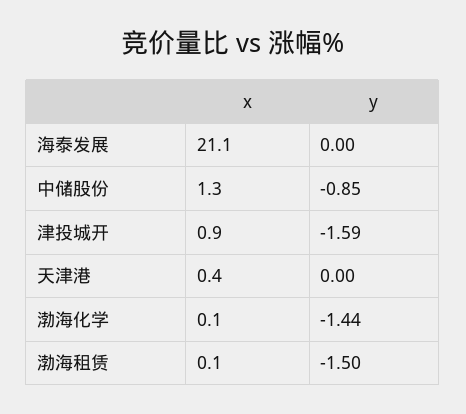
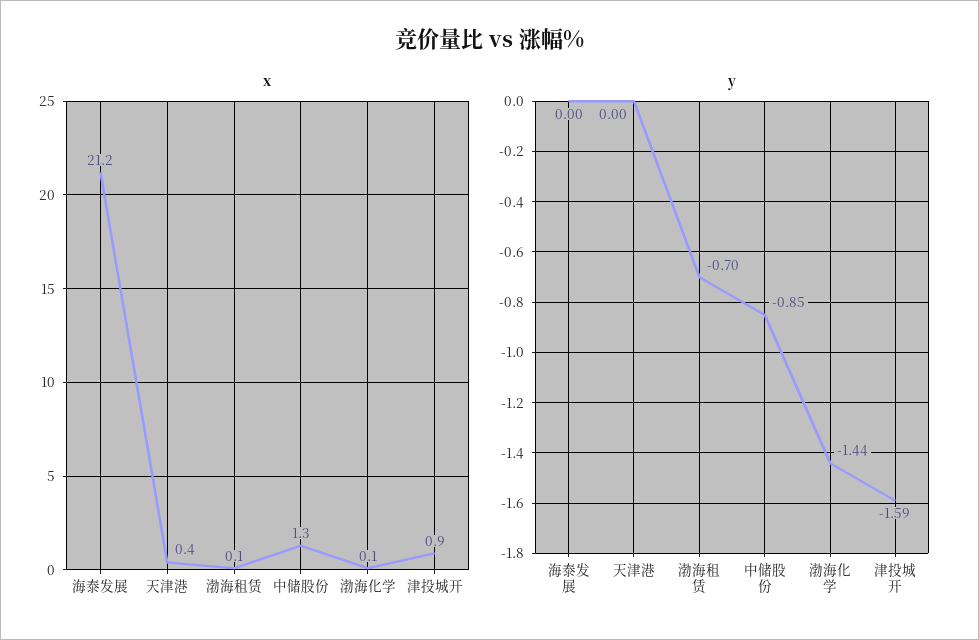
  {
    "x": {
-     "海泰发展": 21.1,
+     "海泰发展": 21.2,
      "中储股份": 1.3,
      "津投城开": 0.9,
      "天津港": 0.4,
      "渤海化学": 0.1,
      "渤海租赁": 0.1
    },
    "y": {
      "海泰发展": 0,
      "中储股份": -0.85,
      "津投城开": -1.59,
      "天津港": 0,
      "渤海化学": -1.44,
-     "渤海租赁": -1.5
+     "渤海租赁": -0.7
    }
  }

